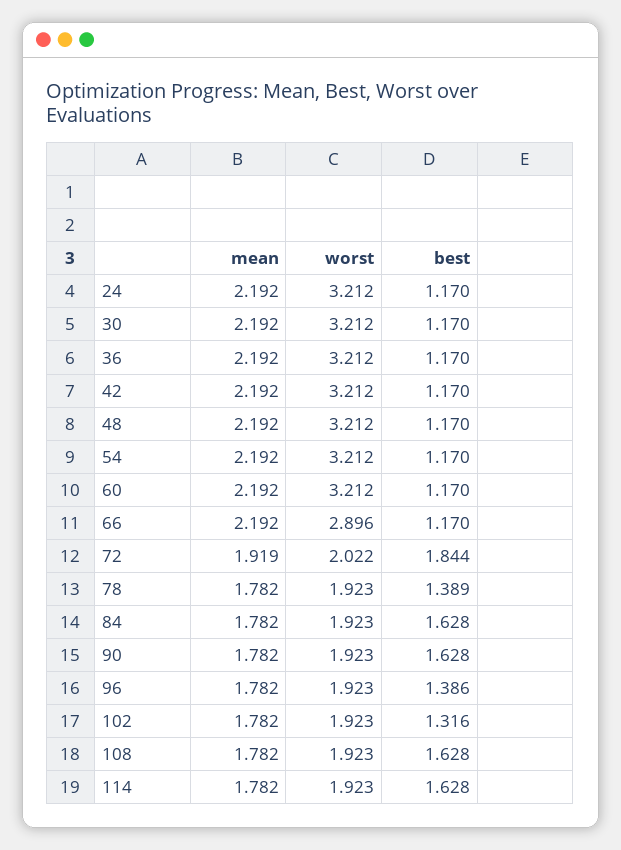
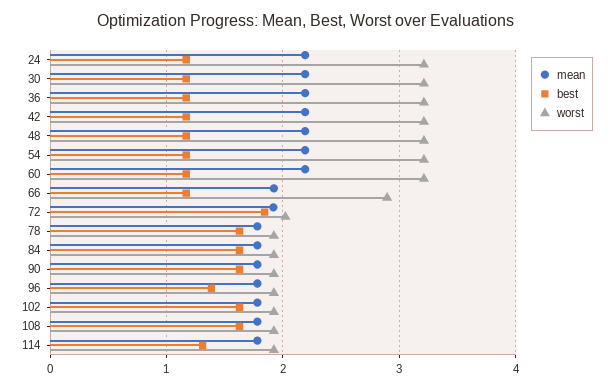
  {
    "mean": {
      "24": 2.192,
      "30": 2.192,
      "36": 2.192,
      "42": 2.192,
      "48": 2.192,
      "54": 2.192,
      "60": 2.192,
-     "66": 2.192,
+     "66": 1.9,
      "72": 1.919,
      "78": 1.782,
      "84": 1.782,
      "90": 1.782,
      "96": 1.782,
      "102": 1.782,
      "108": 1.782,
      "114": 1.782
    },
    "worst": {
      "24": 3.212,
      "30": 3.212,
      "36": 3.212,
      "42": 3.212,
      "48": 3.212,
      "54": 3.212,
      "60": 3.212,
      "66": 2.896,
      "72": 2.022,
      "78": 1.923,
      "84": 1.923,
      "90": 1.923,
      "96": 1.923,
      "102": 1.923,
      "108": 1.923,
      "114": 1.923
    },
    "best": {
      "24": 1.17,
      "30": 1.17,
      "36": 1.17,
      "42": 1.17,
      "48": 1.17,
      "54": 1.17,
      "60": 1.17,
      "66": 1.17,
      "72": 1.844,
-     "78": 1.389,
+     "78": 1.6,
      "84": 1.628,
      "90": 1.628,
      "96": 1.386,
-     "102": 1.316,
+     "102": 1.6,
      "108": 1.628,
-     "114": 1.628
+     "114": 1.3
    }
  }

